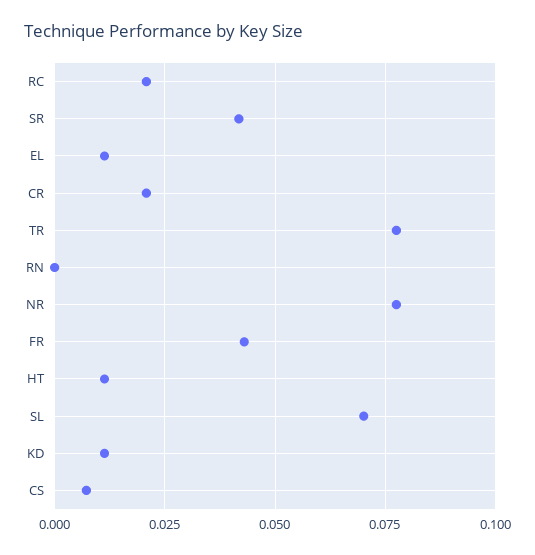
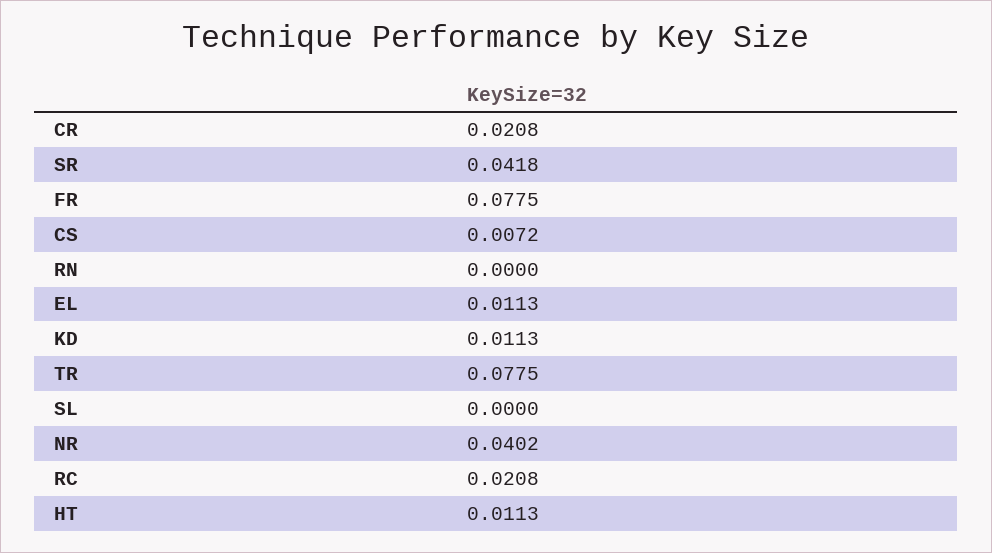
  {
    "RC": 0.0208,
    "SR": 0.0418,
    "EL": 0.0113,
    "CR": 0.0208,
    "TR": 0.0775,
    "RN": 0,
-   "NR": 0.0775,
+   "NR": 0.0402,
-   "FR": 0.0425,
+   "FR": 0.0775,
    "HT": 0.0113,
-   "SL": 0.07,
+   "SL": 0,
    "KD": 0.0113,
    "CS": 0.0072
  }

